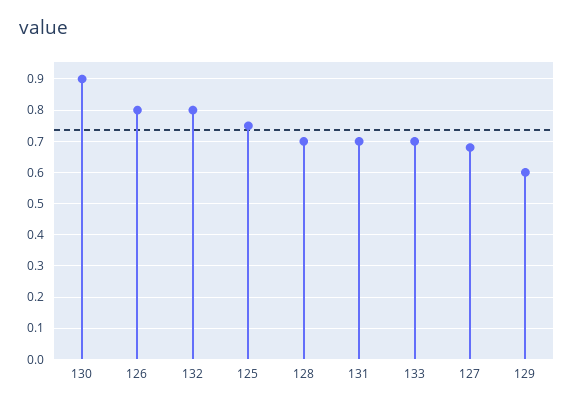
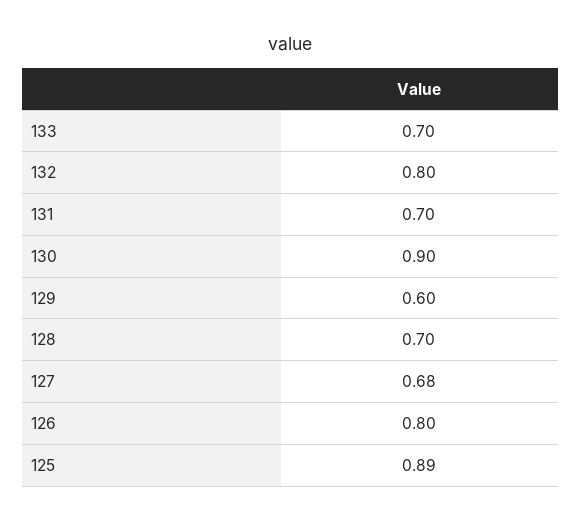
  {
    "130": 0.9,
    "126": 0.8,
    "132": 0.8,
-   "125": 0.75,
+   "125": 0.89,
    "128": 0.7,
    "131": 0.7,
    "133": 0.7,
    "127": 0.68,
    "129": 0.6
  }

